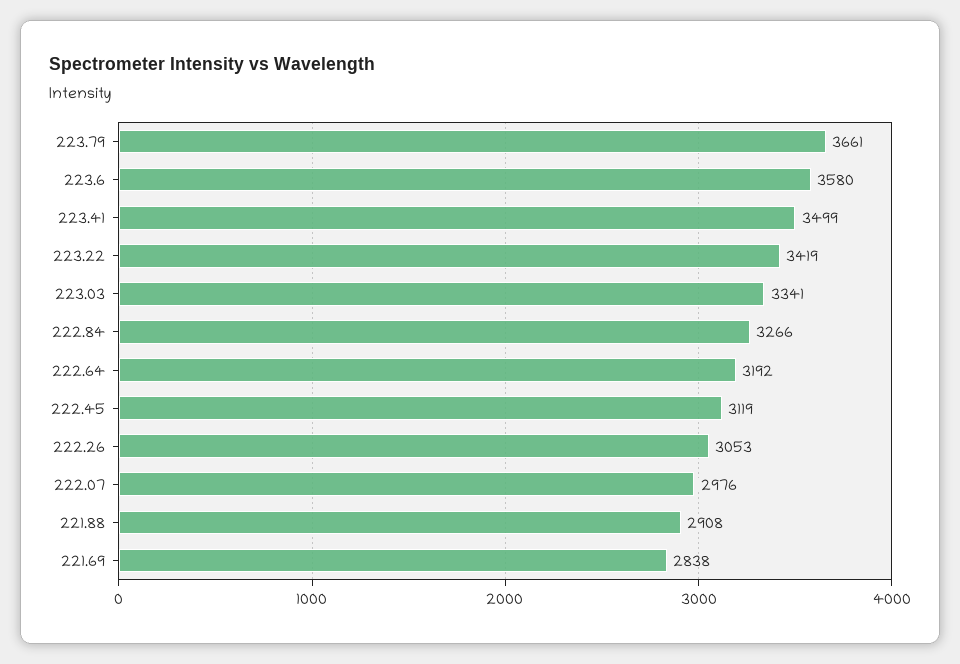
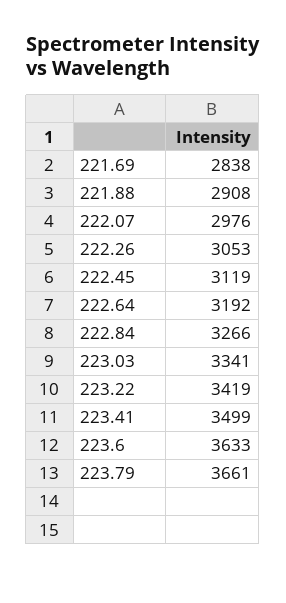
  {
    "223.79": 3661,
-   "223.6": 3580,
+   "223.6": 3633,
    "223.41": 3499,
    "223.22": 3419,
    "223.03": 3341,
    "222.84": 3266,
    "222.64": 3192,
    "222.45": 3119,
    "222.26": 3053,
    "222.07": 2976,
    "221.88": 2908,
    "221.69": 2838
  }

